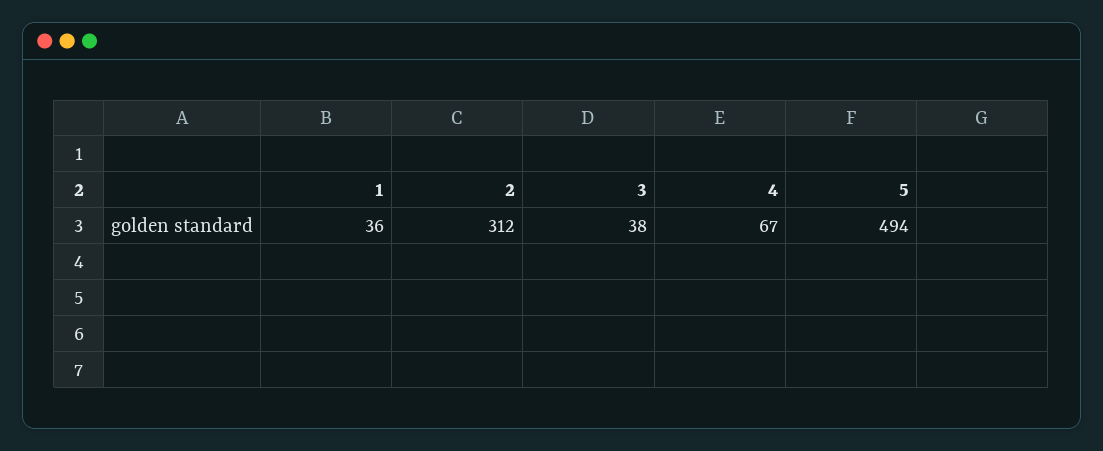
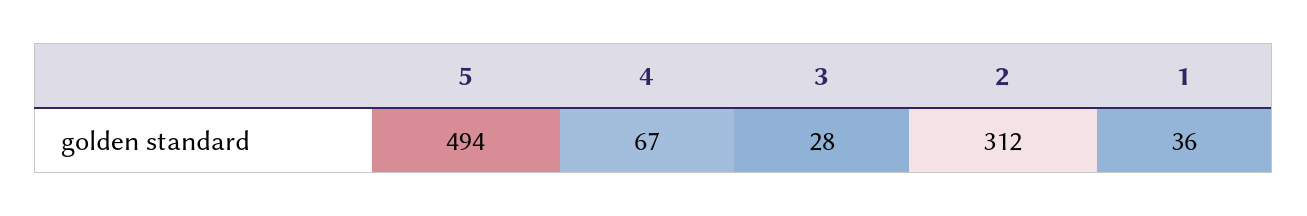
  {
    "1": 36,
    "2": 312,
-   "3": 38,
+   "3": 28,
    "4": 67,
    "5": 494
  }

